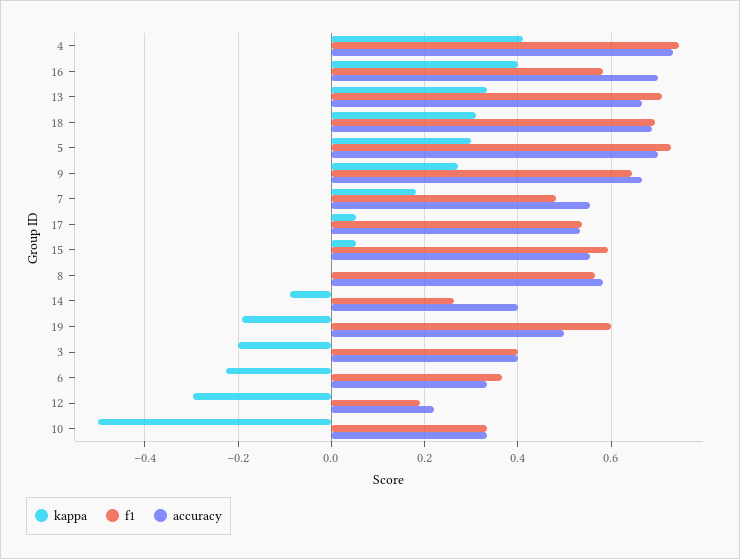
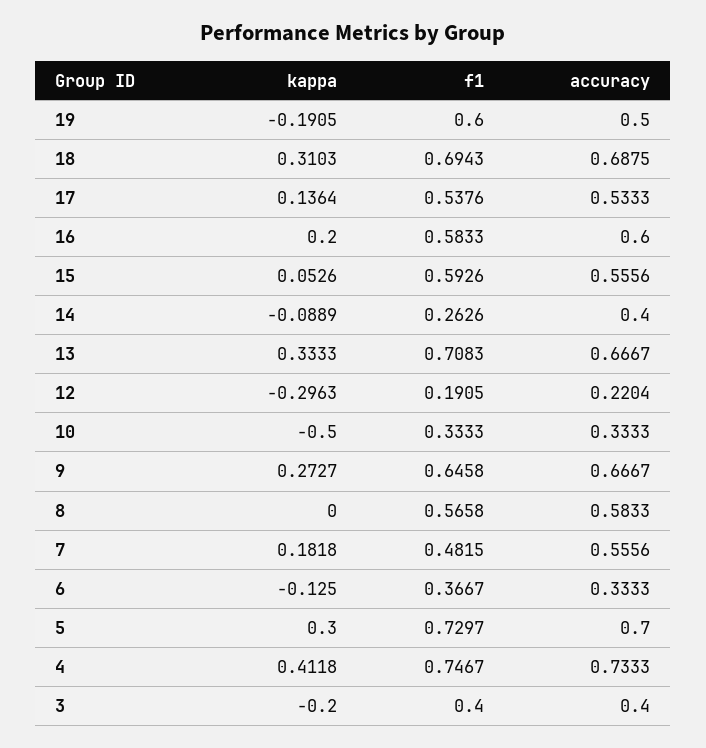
  {
    "kappa": {
      "4": 0.4118,
-     "16": 0.4,
+     "16": 0.2,
      "13": 0.3333,
      "18": 0.3103,
      "5": 0.3,
      "9": 0.2727,
      "7": 0.1818,
-     "17": 0.06,
+     "17": 0.1364,
      "15": 0.0526,
      "8": 0,
      "14": -0.0889,
      "19": -0.1905,
      "3": -0.2,
-     "6": -0.22,
+     "6": -0.125,
      "12": -0.2963,
      "10": -0.5
    },
    "f1": {
      "4": 0.7467,
      "16": 0.5833,
      "13": 0.7083,
      "18": 0.6943,
      "5": 0.7297,
      "9": 0.6458,
      "7": 0.4815,
      "17": 0.5376,
      "15": 0.5926,
      "8": 0.5658,
      "14": 0.2626,
      "19": 0.6,
      "3": 0.4,
      "6": 0.3667,
      "12": 0.1905,
      "10": 0.3333
    },
    "accuracy": {
      "4": 0.7333,
-     "16": 0.7,
+     "16": 0.6,
      "13": 0.6667,
      "18": 0.6875,
      "5": 0.7,
      "9": 0.6667,
      "7": 0.5556,
      "17": 0.5333,
      "15": 0.5556,
      "8": 0.5833,
      "14": 0.4,
      "19": 0.5,
      "3": 0.4,
      "6": 0.3333,
      "12": 0.2204,
      "10": 0.3333
    }
  }

